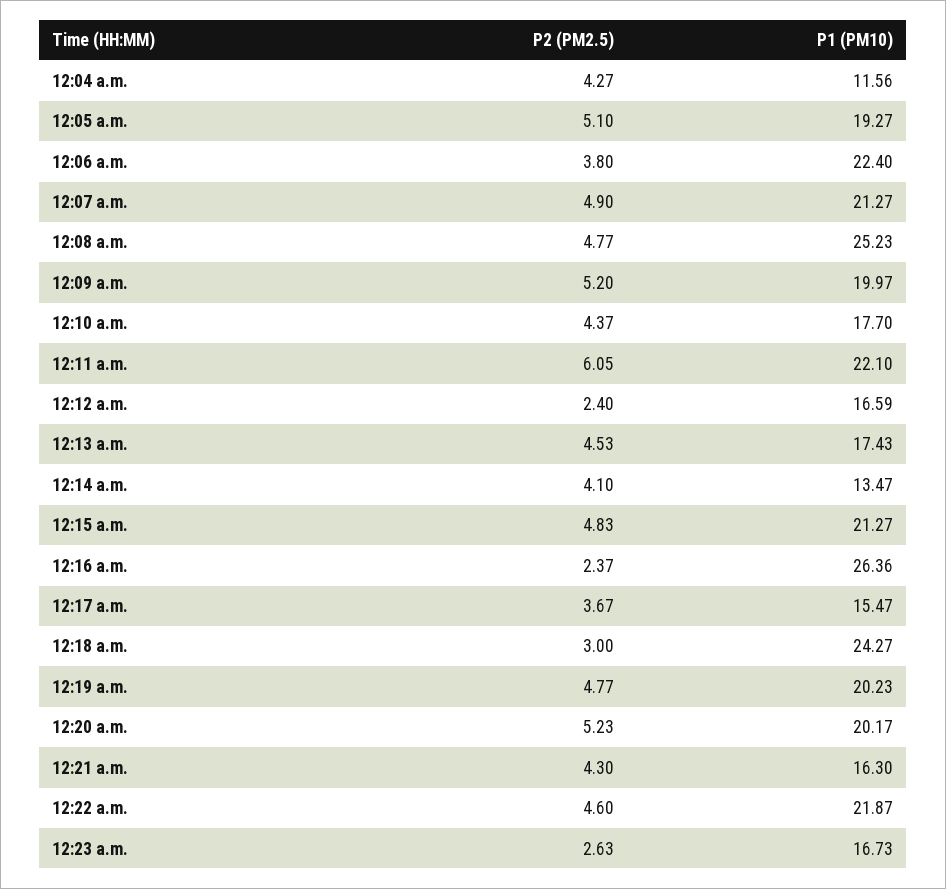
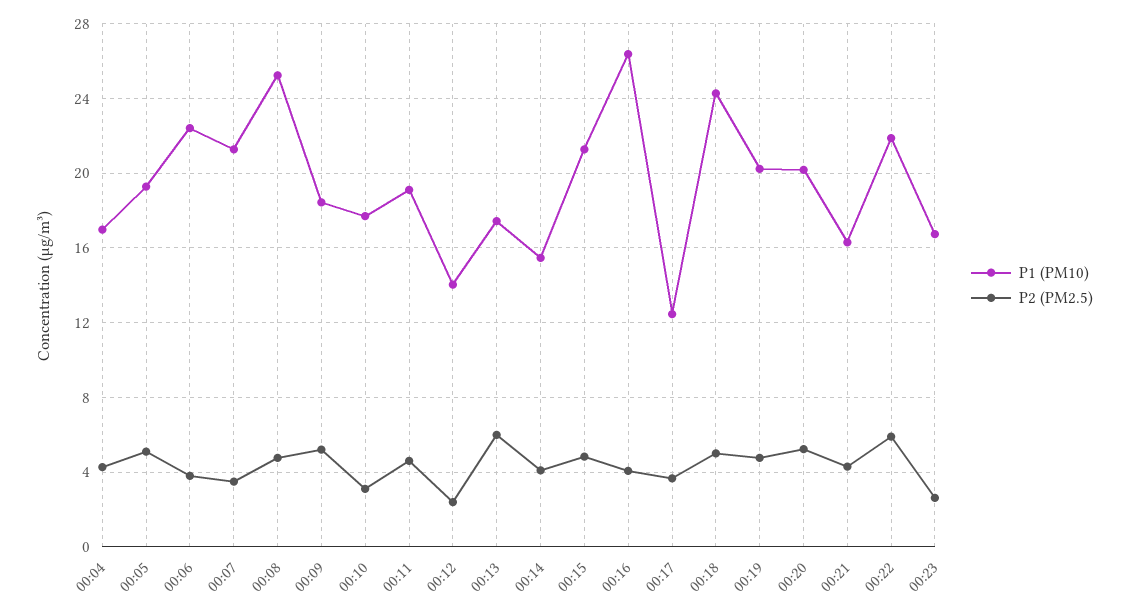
  {
    "P2 (PM2.5)": {
      "12:04 a.m.": 4.27,
      "12:05 a.m.": 5.1,
      "12:06 a.m.": 3.8,
-     "12:07 a.m.": 4.9,
+     "12:07 a.m.": 3.5,
      "12:08 a.m.": 4.77,
      "12:09 a.m.": 5.2,
-     "12:10 a.m.": 4.37,
+     "12:10 a.m.": 3,
-     "12:11 a.m.": 6.05,
+     "12:11 a.m.": 4.5,
      "12:12 a.m.": 2.4,
-     "12:13 a.m.": 4.53,
+     "12:13 a.m.": 6,
      "12:14 a.m.": 4.1,
      "12:15 a.m.": 4.83,
-     "12:16 a.m.": 2.37,
+     "12:16 a.m.": 4,
      "12:17 a.m.": 3.67,
-     "12:18 a.m.": 3,
+     "12:18 a.m.": 5,
      "12:19 a.m.": 4.77,
      "12:20 a.m.": 5.23,
      "12:21 a.m.": 4.3,
-     "12:22 a.m.": 4.6,
+     "12:22 a.m.": 6,
      "12:23 a.m.": 2.63
    },
    "P1 (PM10)": {
-     "12:04 a.m.": 11.56,
+     "12:04 a.m.": 17,
      "12:05 a.m.": 19.27,
      "12:06 a.m.": 22.4,
      "12:07 a.m.": 21.27,
      "12:08 a.m.": 25.23,
-     "12:09 a.m.": 19.97,
+     "12:09 a.m.": 18.5,
      "12:10 a.m.": 17.7,
-     "12:11 a.m.": 22.1,
+     "12:11 a.m.": 19,
-     "12:12 a.m.": 16.59,
+     "12:12 a.m.": 14,
      "12:13 a.m.": 17.43,
-     "12:14 a.m.": 13.47,
+     "12:14 a.m.": 15.5,
      "12:15 a.m.": 21.27,
      "12:16 a.m.": 26.36,
-     "12:17 a.m.": 15.47,
+     "12:17 a.m.": 12.5,
      "12:18 a.m.": 24.27,
      "12:19 a.m.": 20.23,
      "12:20 a.m.": 20.17,
      "12:21 a.m.": 16.3,
      "12:22 a.m.": 21.87,
      "12:23 a.m.": 16.73
    }
  }

